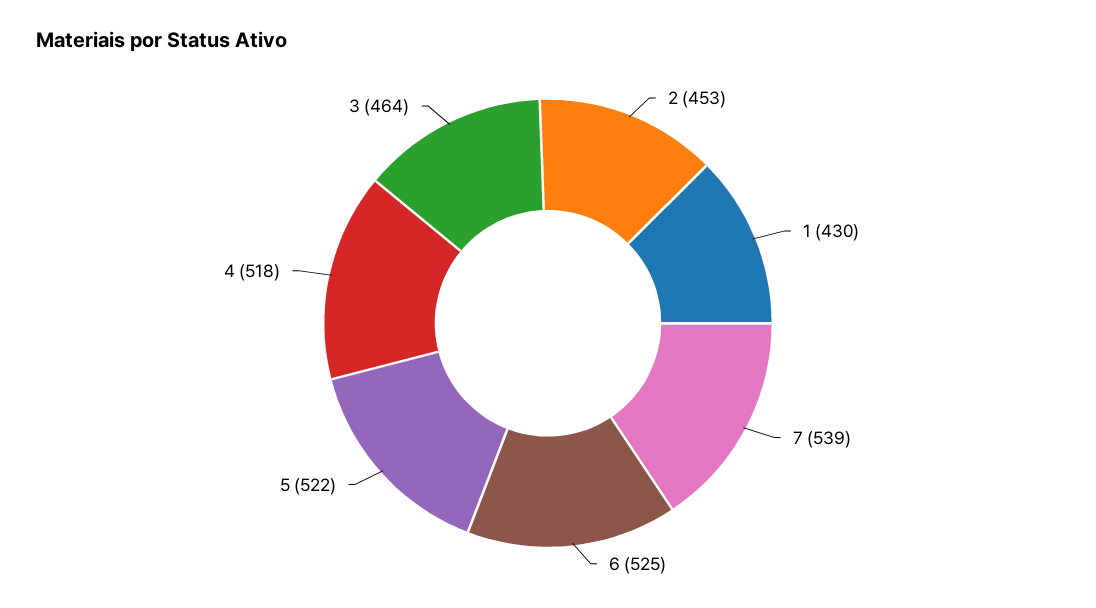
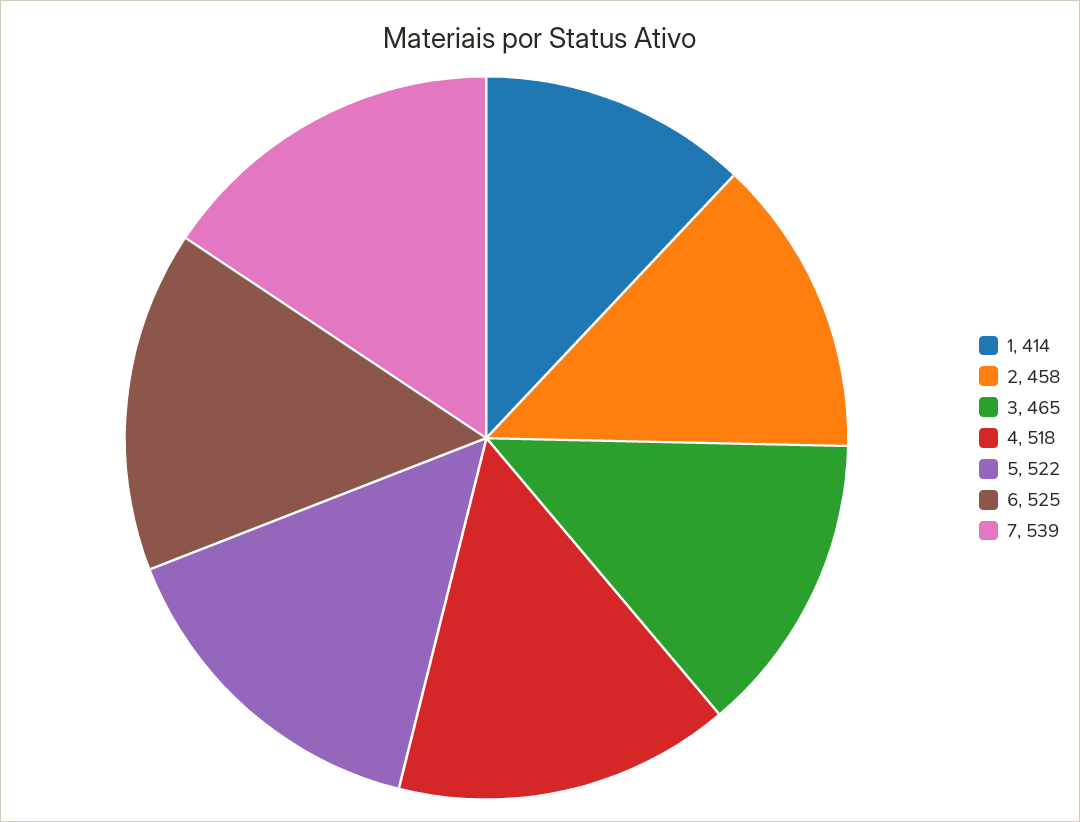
  {
-   "2": 453,
+   "2": 458,
-   "1": 430,
+   "1": 414,
    "7": 539,
    "6": 525,
    "5": 522,
    "4": 518,
-   "3": 464
+   "3": 465
  }

